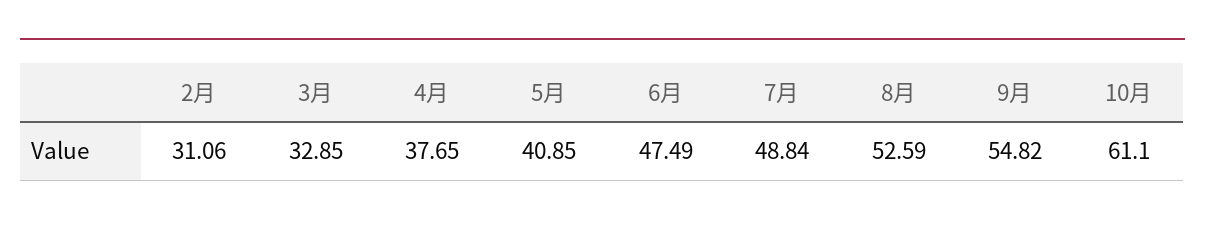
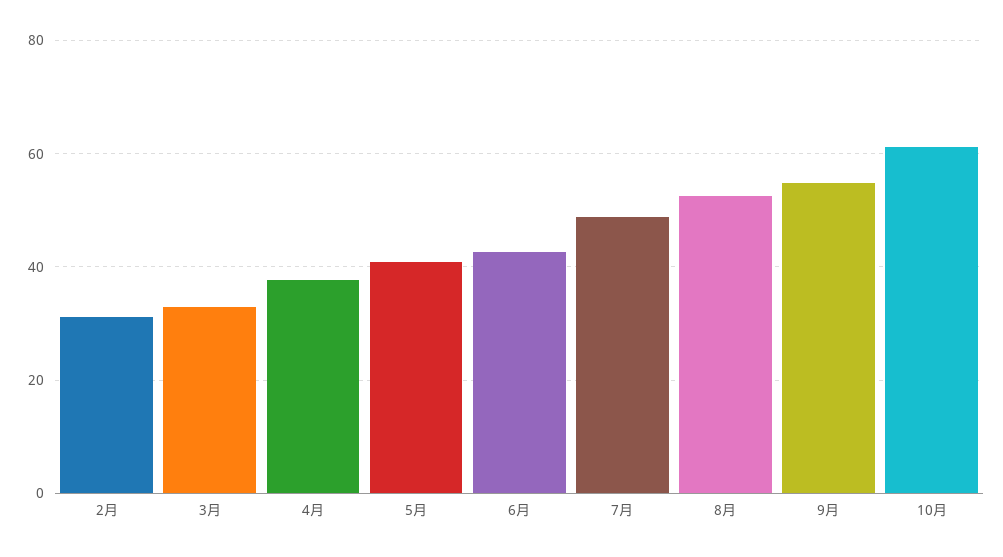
  {
    "2月": 31.06,
    "3月": 32.85,
    "4月": 37.65,
    "5月": 40.85,
-   "6月": 47.49,
+   "6月": 42,
    "7月": 48.84,
    "8月": 52.59,
    "9月": 54.82,
    "10月": 61.1
  }

